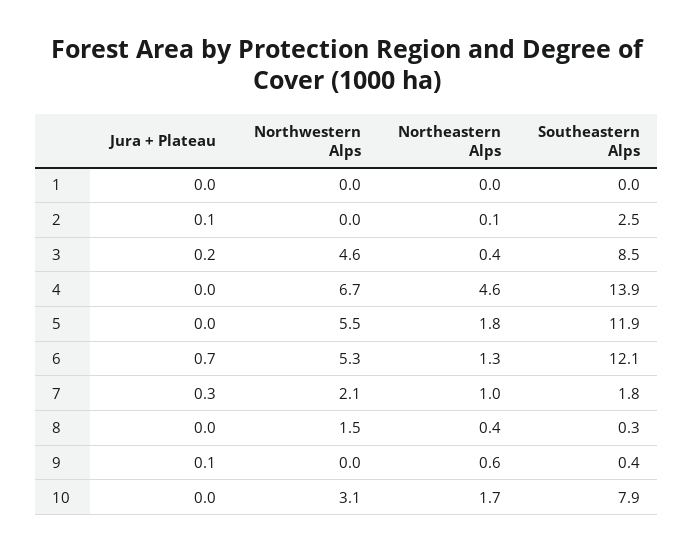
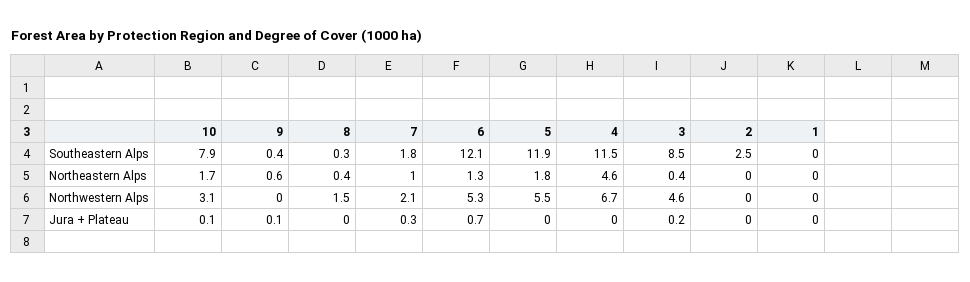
  {
    "Jura + Plateau": {
      "1": 0,
-     "2": 0.1,
+     "2": 0,
      "3": 0.2,
      "4": 0,
      "5": 0,
      "6": 0.7,
      "7": 0.3,
      "8": 0,
      "9": 0.1,
-     "10": 0
+     "10": 0.1
    },
    "Northwestern Alps": {
      "1": 0,
      "2": 0,
      "3": 4.6,
      "4": 6.7,
      "5": 5.5,
      "6": 5.3,
      "7": 2.1,
      "8": 1.5,
      "9": 0,
      "10": 3.1
    },
    "Northeastern Alps": {
      "1": 0,
-     "2": 0.1,
+     "2": 0,
      "3": 0.4,
      "4": 4.6,
      "5": 1.8,
      "6": 1.3,
      "7": 1,
      "8": 0.4,
      "9": 0.6,
      "10": 1.7
    },
    "Southeastern Alps": {
      "1": 0,
      "2": 2.5,
      "3": 8.5,
-     "4": 13.9,
+     "4": 11.5,
      "5": 11.9,
      "6": 12.1,
      "7": 1.8,
      "8": 0.3,
      "9": 0.4,
      "10": 7.9
    }
  }

